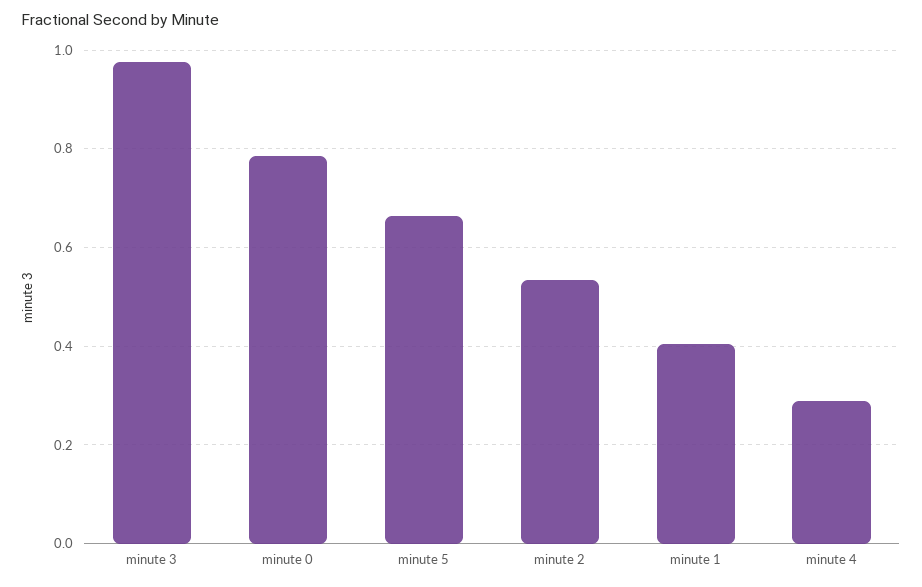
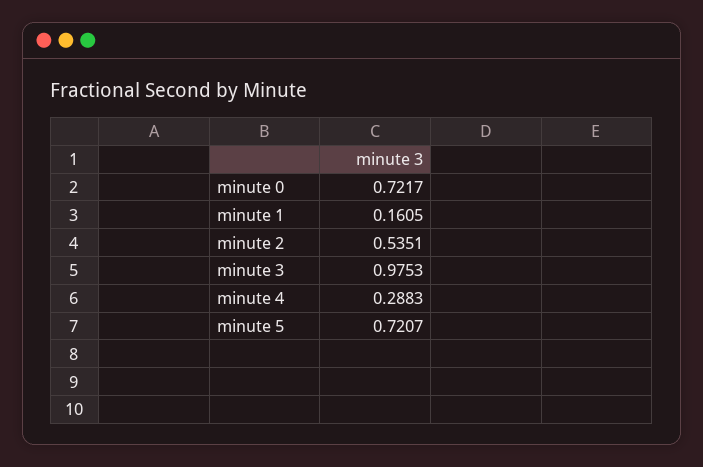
  {
    "minute 3": 0.9753,
-   "minute 0": 0.78,
+   "minute 0": 0.7217,
-   "minute 5": 0.66,
+   "minute 5": 0.7207,
    "minute 2": 0.5351,
-   "minute 1": 0.4,
+   "minute 1": 0.1605,
    "minute 4": 0.2883
  }

